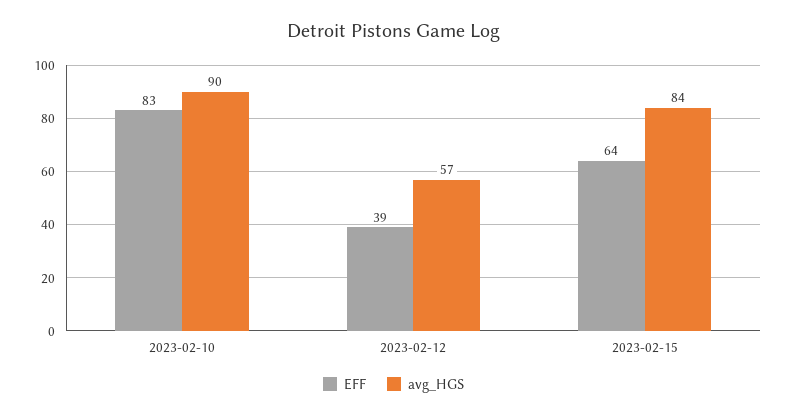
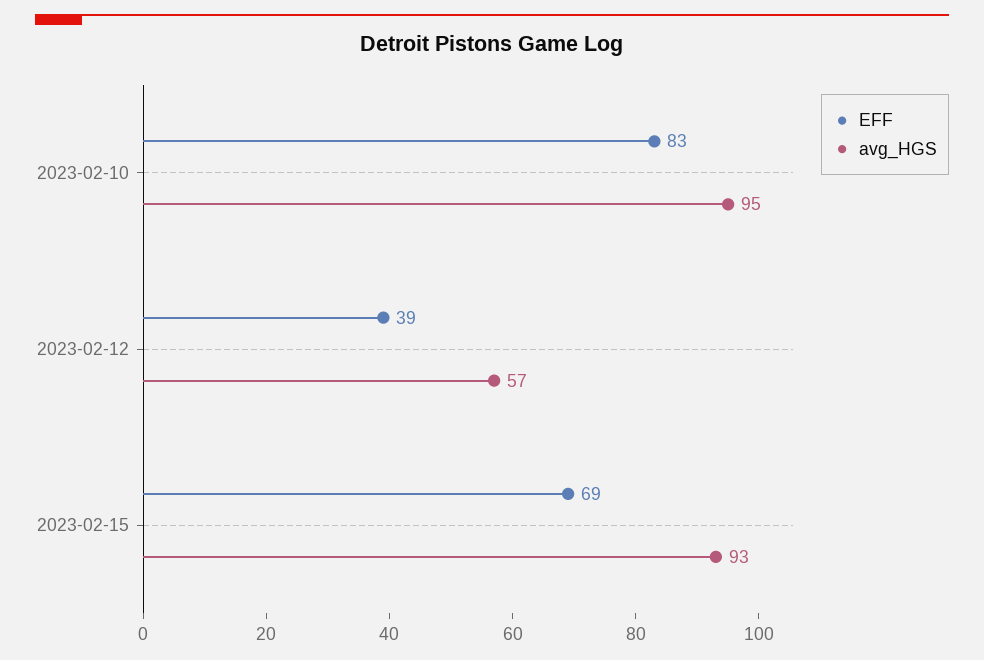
  {
    "EFF": {
      "2023-02-10": 83,
      "2023-02-12": 39,
-     "2023-02-15": 64
+     "2023-02-15": 69
    },
    "avg_HGS": {
-     "2023-02-10": 90,
+     "2023-02-10": 95,
      "2023-02-12": 57,
-     "2023-02-15": 84
+     "2023-02-15": 93
    }
  }

